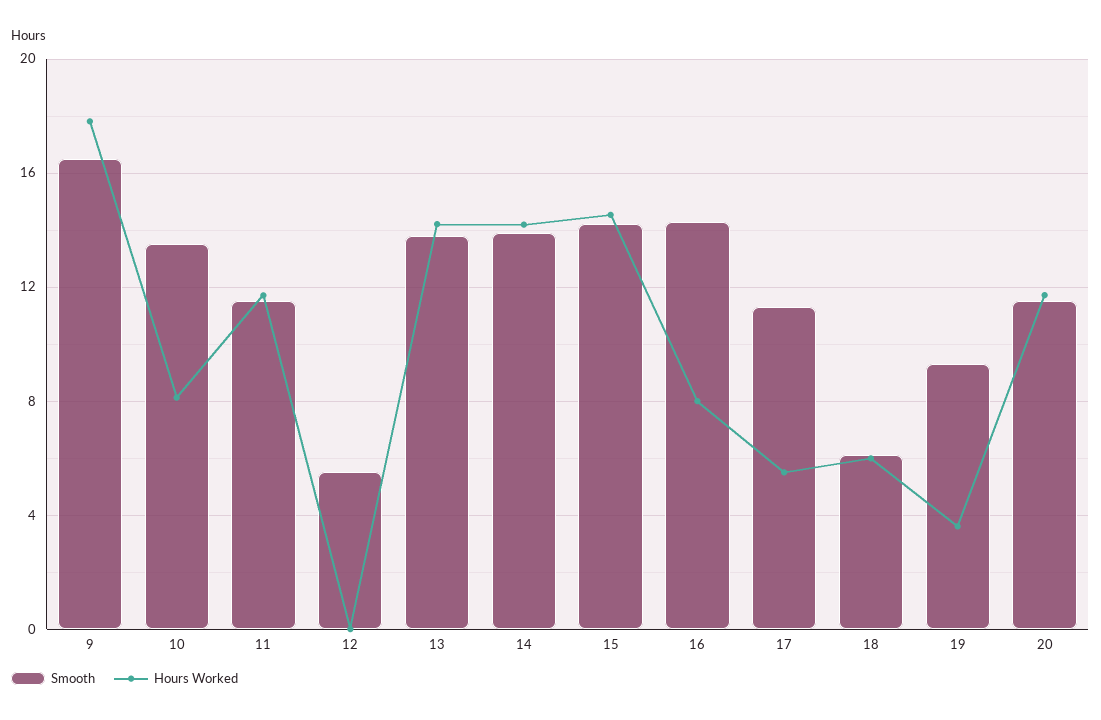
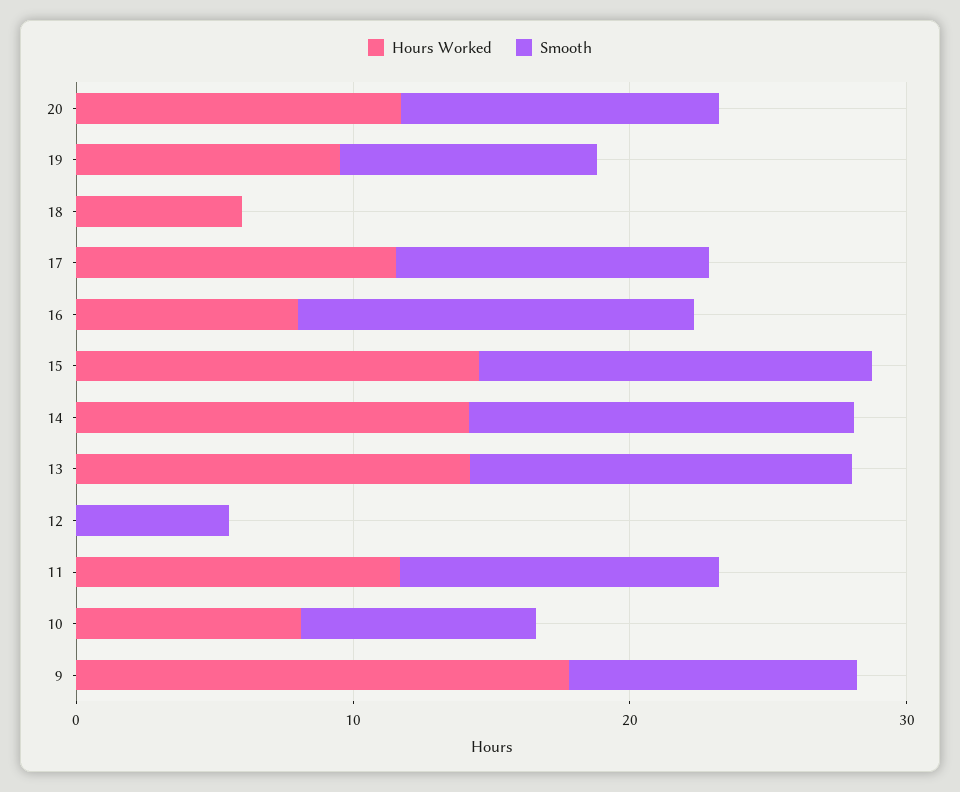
  {
    "Smooth": {
-     "9": 16.5,
+     "9": 10,
-     "10": 13.5,
+     "10": 8,
      "11": 11.5,
      "12": 5.5,
      "13": 14,
      "14": 14,
      "15": 14,
      "16": 14.5,
      "17": 11.5,
-     "18": 6,
+     "18": 0,
      "19": 9.5,
      "20": 11.5
    },
    "Hours Worked": {
      "9": 18,
      "10": 8,
      "11": 11.5,
      "12": 0,
      "13": 14,
      "14": 14,
      "15": 14.5,
      "16": 8,
-     "17": 5.5,
+     "17": 12,
      "18": 6,
-     "19": 3.5,
+     "19": 10,
      "20": 11.5
    }
  }

